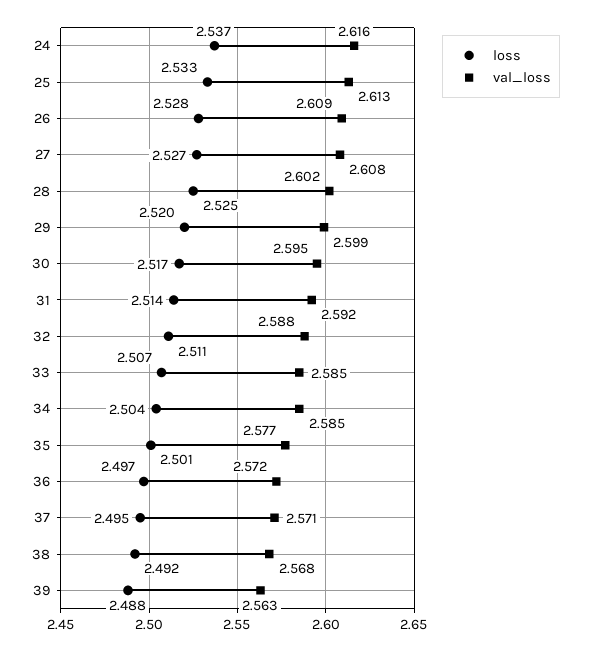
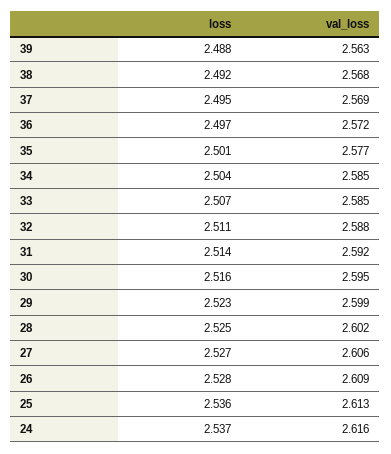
  {
    "loss": {
      "24": 2.537,
-     "25": 2.533,
+     "25": 2.536,
      "26": 2.528,
      "27": 2.527,
      "28": 2.525,
-     "29": 2.52,
+     "29": 2.523,
-     "30": 2.517,
+     "30": 2.516,
      "31": 2.514,
      "32": 2.511,
      "33": 2.507,
      "34": 2.504,
      "35": 2.501,
      "36": 2.497,
      "37": 2.495,
      "38": 2.492,
      "39": 2.488
    },
    "val_loss": {
      "24": 2.616,
      "25": 2.613,
      "26": 2.609,
-     "27": 2.608,
+     "27": 2.606,
      "28": 2.602,
      "29": 2.599,
      "30": 2.595,
      "31": 2.592,
      "32": 2.588,
      "33": 2.585,
      "34": 2.585,
      "35": 2.577,
      "36": 2.572,
-     "37": 2.571,
+     "37": 2.569,
      "38": 2.568,
      "39": 2.563
    }
  }

